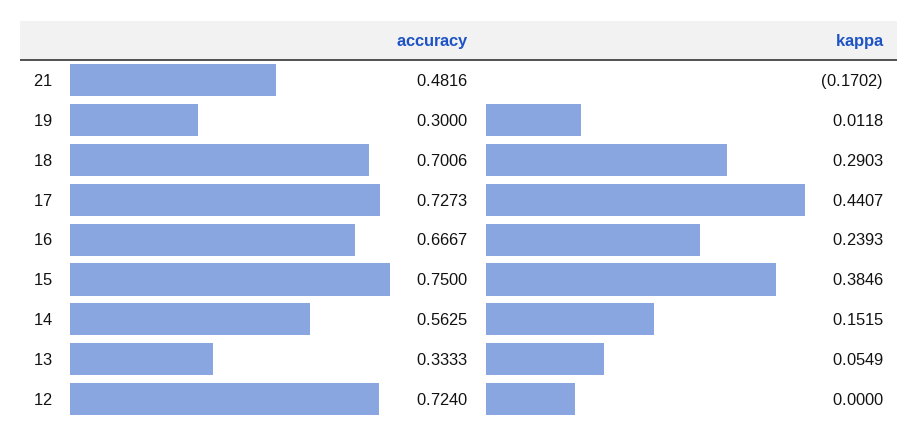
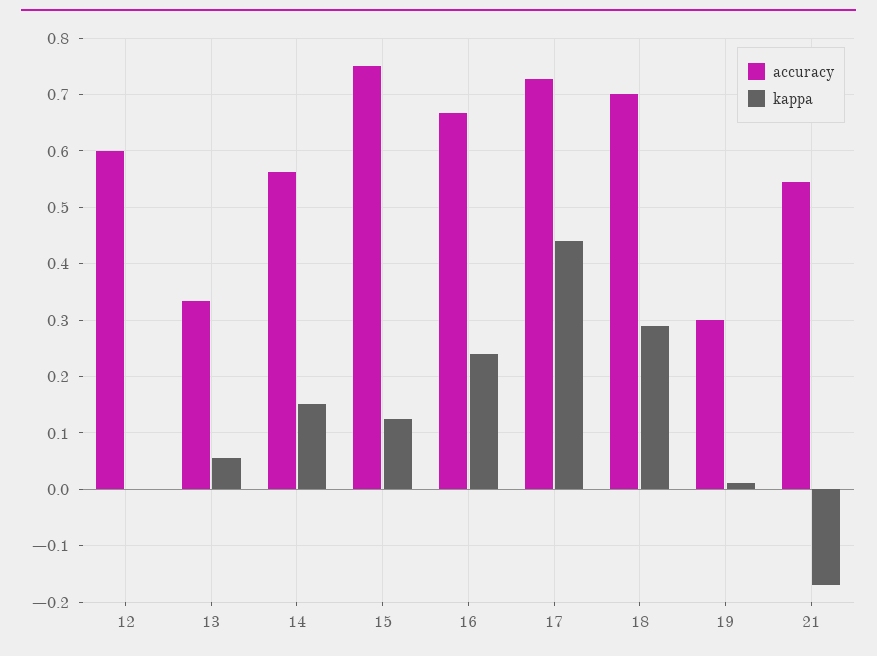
  {
    "accuracy": {
-     "21": 0.4816,
+     "21": 0.54,
      "19": 0.3,
      "18": 0.7006,
      "17": 0.7273,
      "16": 0.6667,
      "15": 0.75,
      "14": 0.5625,
      "13": 0.3333,
-     "12": 0.724
+     "12": 0.6
    },
    "kappa": {
      "21": -0.1702,
      "19": 0.0118,
      "18": 0.2903,
      "17": 0.4407,
      "16": 0.2393,
-     "15": 0.3846,
+     "15": 0.12,
      "14": 0.1515,
      "13": 0.0549,
      "12": 0
    }
  }

